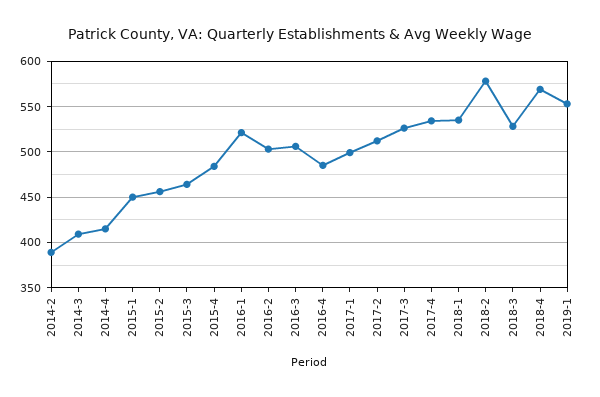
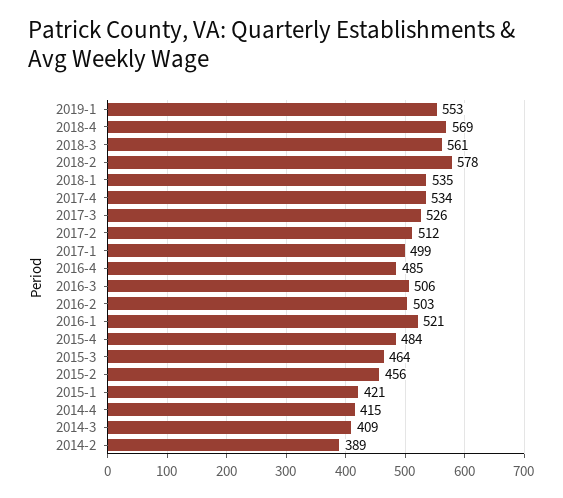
  {
    "2014-2": 389,
    "2014-3": 409,
    "2014-4": 415,
-   "2015-1": 450,
+   "2015-1": 421,
    "2015-2": 456,
    "2015-3": 464,
    "2015-4": 484,
    "2016-1": 521,
    "2016-2": 503,
    "2016-3": 506,
    "2016-4": 485,
    "2017-1": 499,
    "2017-2": 512,
    "2017-3": 526,
    "2017-4": 534,
    "2018-1": 535,
    "2018-2": 578,
-   "2018-3": 530,
+   "2018-3": 561,
    "2018-4": 569,
    "2019-1": 553
  }

